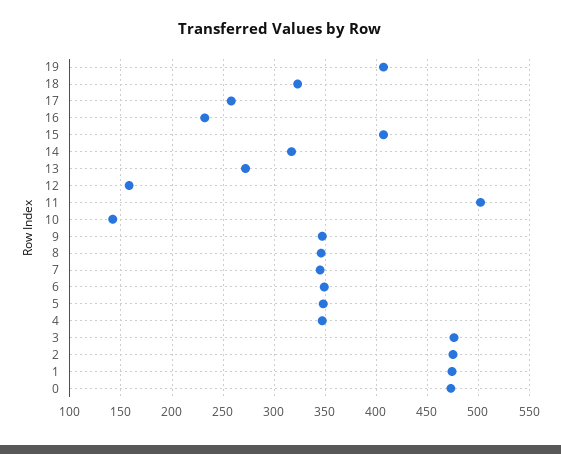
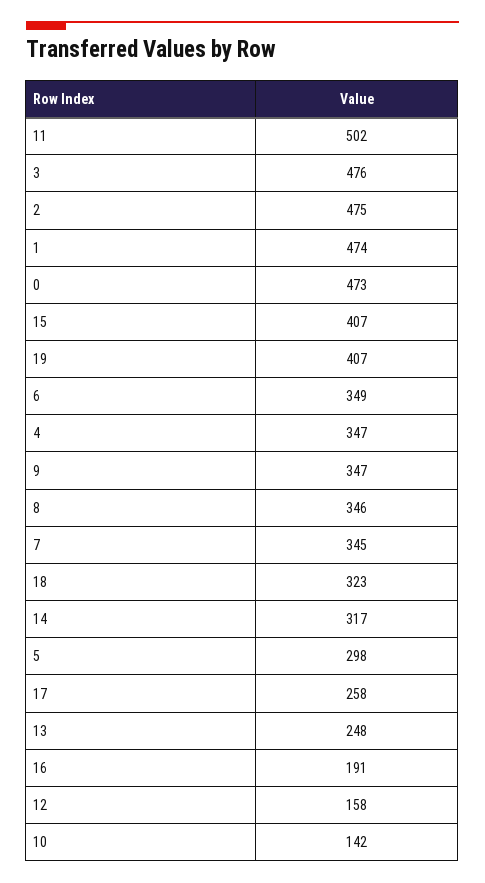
  {
    "19": 407,
    "18": 323,
    "17": 258,
-   "16": 230,
+   "16": 191,
    "15": 407,
    "14": 317,
-   "13": 270,
+   "13": 248,
    "12": 158,
    "11": 502,
    "10": 142,
    "9": 347,
    "8": 346,
    "7": 345,
    "6": 349,
-   "5": 350,
+   "5": 298,
    "4": 347,
    "3": 476,
    "2": 475,
    "1": 474,
    "0": 473
  }

